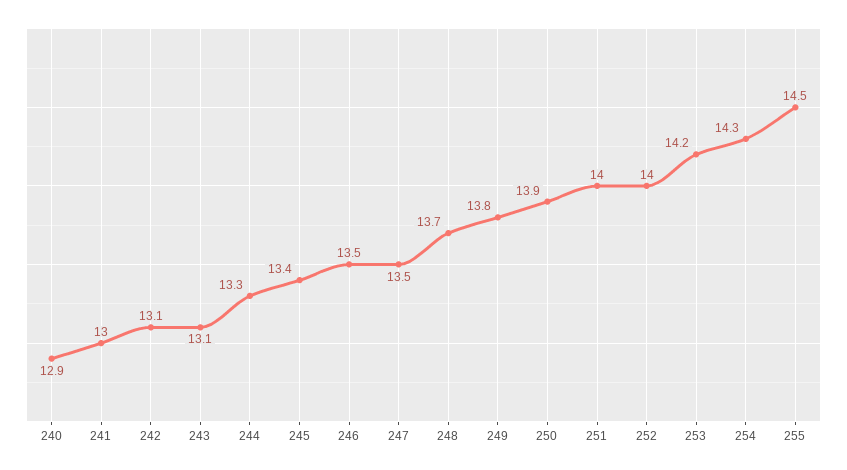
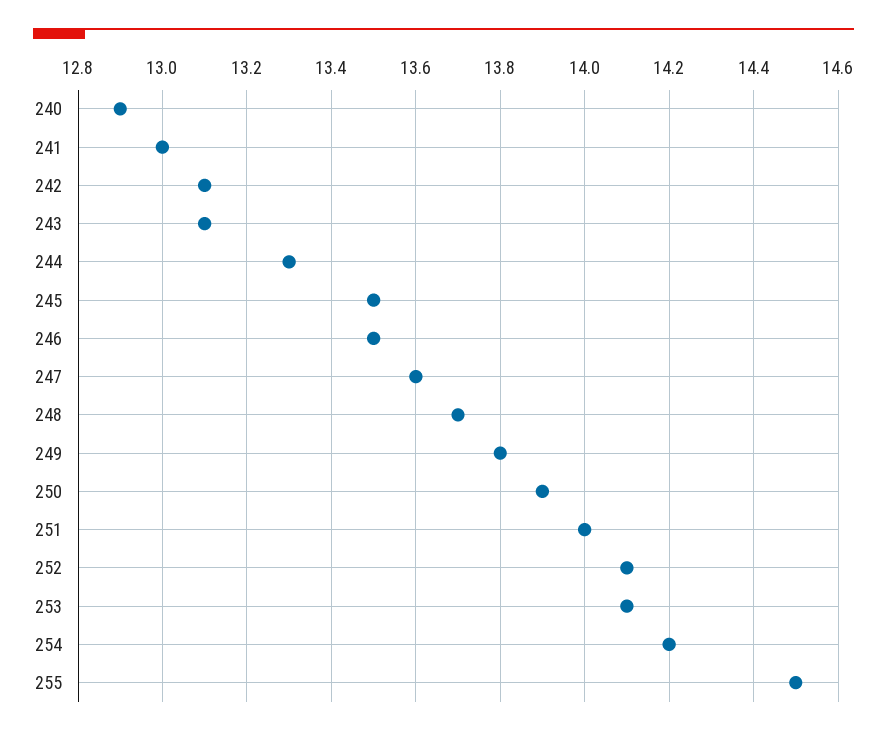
  {
    "240": 12.9,
    "241": 13,
    "242": 13.1,
    "243": 13.1,
    "244": 13.3,
-   "245": 13.4,
+   "245": 13.5,
    "246": 13.5,
-   "247": 13.5,
+   "247": 13.6,
    "248": 13.7,
    "249": 13.8,
    "250": 13.9,
    "251": 14,
-   "252": 14,
+   "252": 14.1,
-   "253": 14.2,
+   "253": 14.1,
-   "254": 14.3,
+   "254": 14.2,
    "255": 14.5
  }

